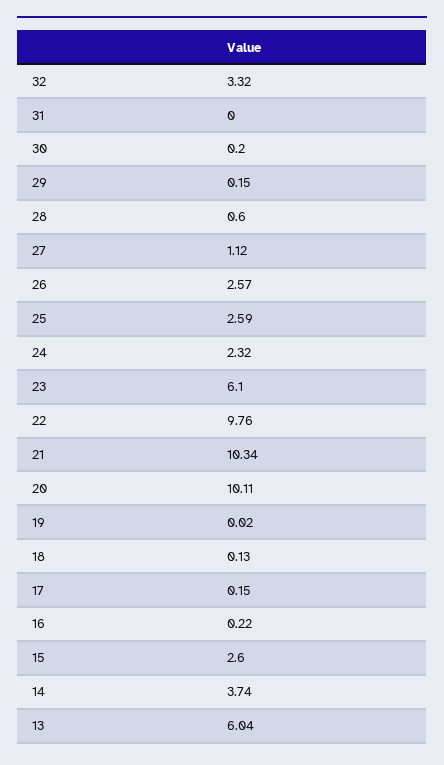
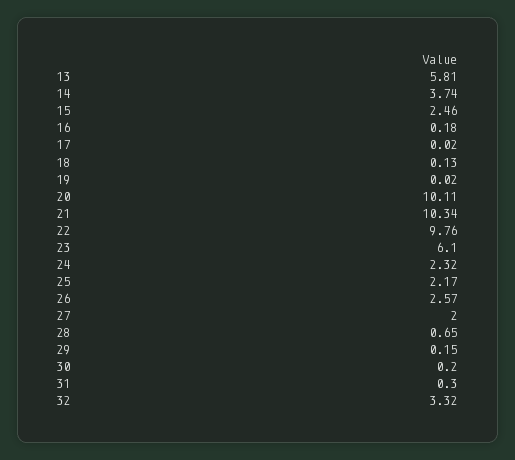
  {
    "32": 3.32,
-   "31": 0,
+   "31": 0.3,
    "30": 0.2,
    "29": 0.15,
-   "28": 0.6,
+   "28": 0.65,
-   "27": 1.12,
+   "27": 2,
    "26": 2.57,
-   "25": 2.59,
+   "25": 2.17,
    "24": 2.32,
    "23": 6.1,
    "22": 9.76,
    "21": 10.34,
    "20": 10.11,
    "19": 0.02,
    "18": 0.13,
-   "17": 0.15,
+   "17": 0.02,
-   "16": 0.22,
+   "16": 0.18,
-   "15": 2.6,
+   "15": 2.46,
    "14": 3.74,
-   "13": 6.04
+   "13": 5.81
  }

